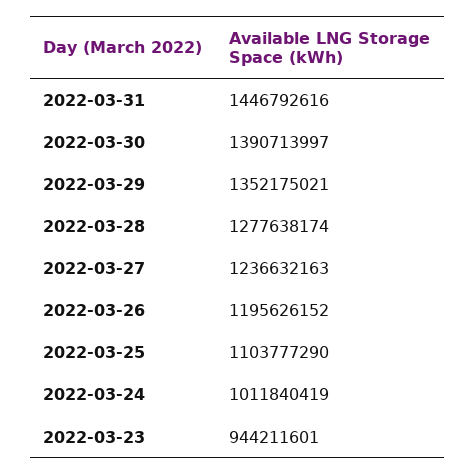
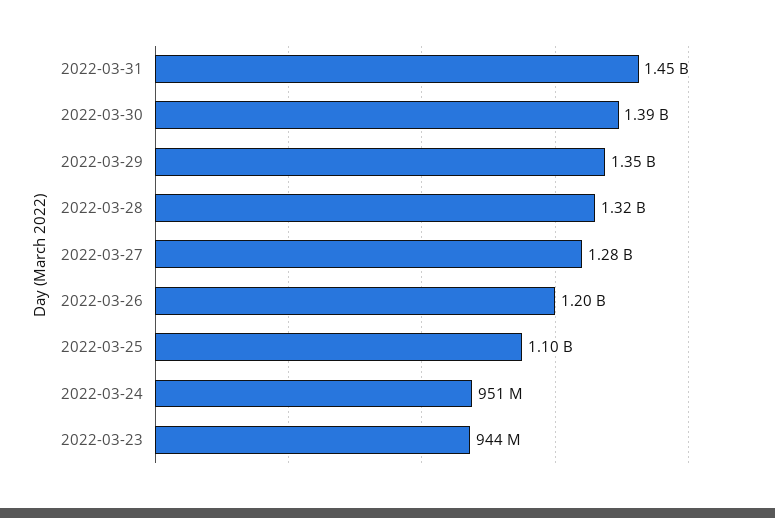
  {
    "2022-03-31": 1446792616,
    "2022-03-30": 1390713997,
    "2022-03-29": 1352175021,
-   "2022-03-28": 1277638174,
+   "2022-03-28": 1320000000,
-   "2022-03-27": 1236632163,
+   "2022-03-27": 1280000000,
    "2022-03-26": 1195626152,
    "2022-03-25": 1103777290,
-   "2022-03-24": 1011840419,
+   "2022-03-24": 951000000,
    "2022-03-23": 944211601
  }

